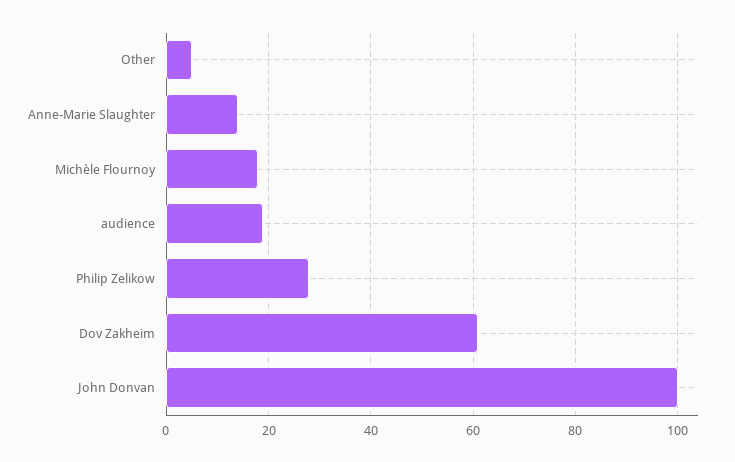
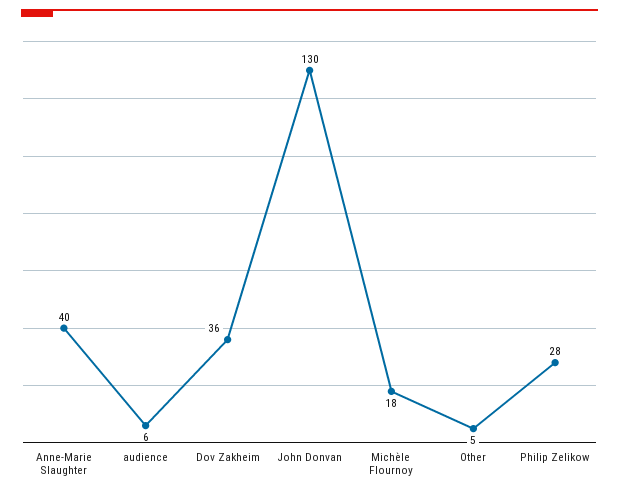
  {
    "Other": 5,
-   "Anne-Marie Slaughter": 15,
+   "Anne-Marie Slaughter": 40,
    "Michèle Flournoy": 18,
-   "audience": 20,
+   "audience": 6,
    "Philip Zelikow": 28,
-   "Dov Zakheim": 60,
+   "Dov Zakheim": 36,
-   "John Donvan": 100
+   "John Donvan": 130
  }

